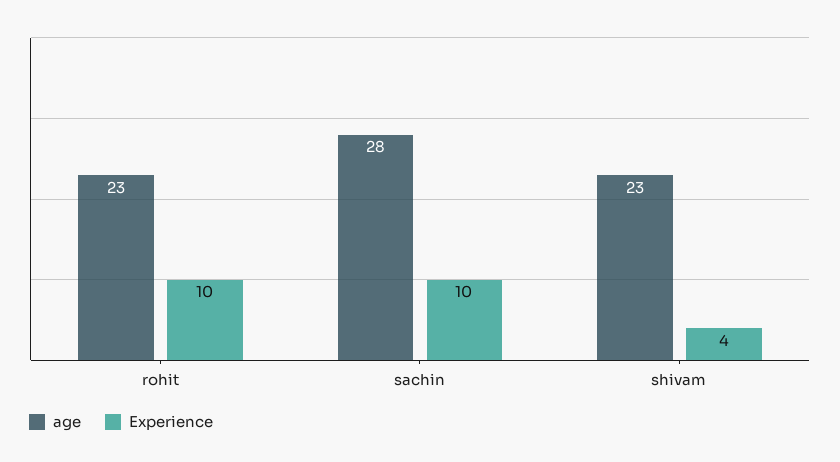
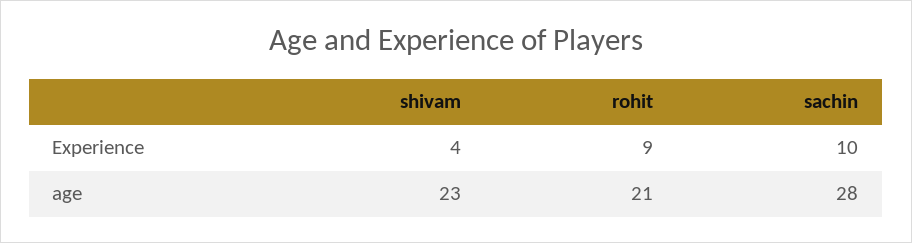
  {
    "age": {
-     "rohit": 23,
+     "rohit": 21,
      "sachin": 28,
      "shivam": 23
    },
    "Experience": {
-     "rohit": 10,
+     "rohit": 9,
      "sachin": 10,
      "shivam": 4
    }
  }

